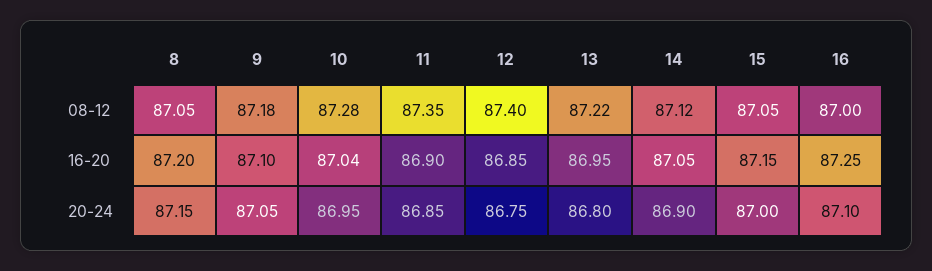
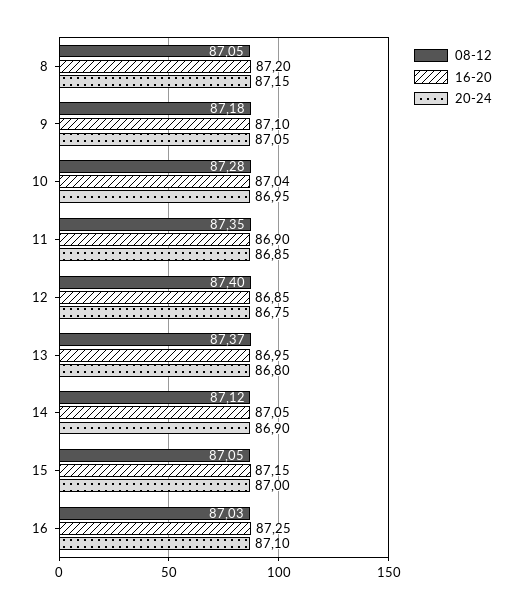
  {
    "08-12": {
      "8": 87.05,
      "9": 87.18,
      "10": 87.28,
      "11": 87.35,
      "12": 87.4,
-     "13": 87.22,
+     "13": 87.37,
      "14": 87.12,
      "15": 87.05,
-     "16": 87
+     "16": 87.03
    },
    "16-20": {
      "8": 87.2,
      "9": 87.1,
      "10": 87.04,
      "11": 86.9,
      "12": 86.85,
      "13": 86.95,
      "14": 87.05,
      "15": 87.15,
      "16": 87.25
    },
    "20-24": {
      "8": 87.15,
      "9": 87.05,
      "10": 86.95,
      "11": 86.85,
      "12": 86.75,
      "13": 86.8,
      "14": 86.9,
      "15": 87,
      "16": 87.1
    }
  }

